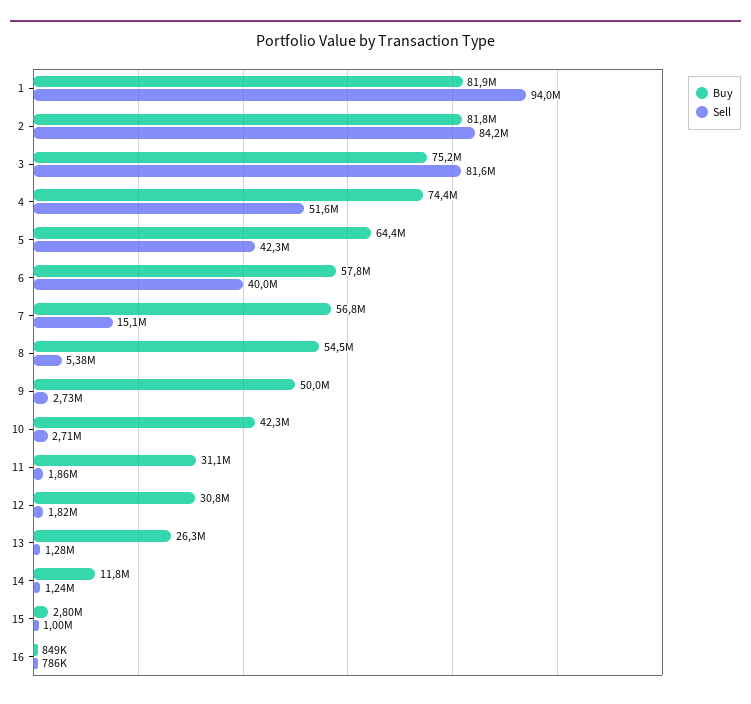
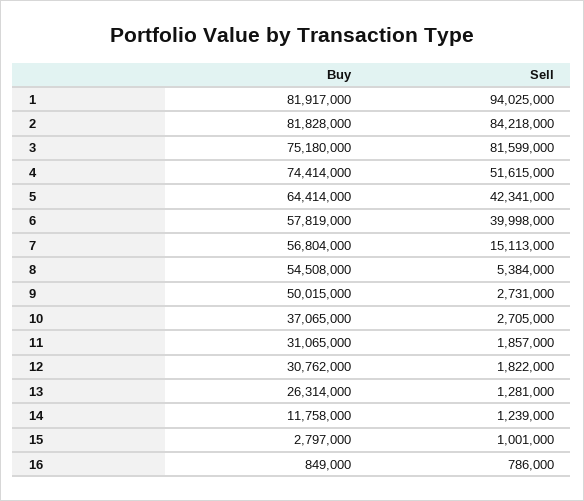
  {
    "Buy": {
      "1": 81917000,
      "2": 81828000,
      "3": 75180000,
      "4": 74414000,
      "5": 64414000,
      "6": 57819000,
      "7": 56804000,
      "8": 54508000,
      "9": 50015000,
-     "10": 42300000,
+     "10": 37065000,
      "11": 31065000,
      "12": 30762000,
      "13": 26314000,
      "14": 11758000,
      "15": 2797000,
      "16": 849000
    },
    "Sell": {
      "1": 94025000,
      "2": 84218000,
      "3": 81599000,
      "4": 51615000,
      "5": 42341000,
      "6": 39998000,
      "7": 15113000,
      "8": 5384000,
      "9": 2731000,
      "10": 2705000,
      "11": 1857000,
      "12": 1822000,
      "13": 1281000,
      "14": 1239000,
      "15": 1001000,
      "16": 786000
    }
  }

